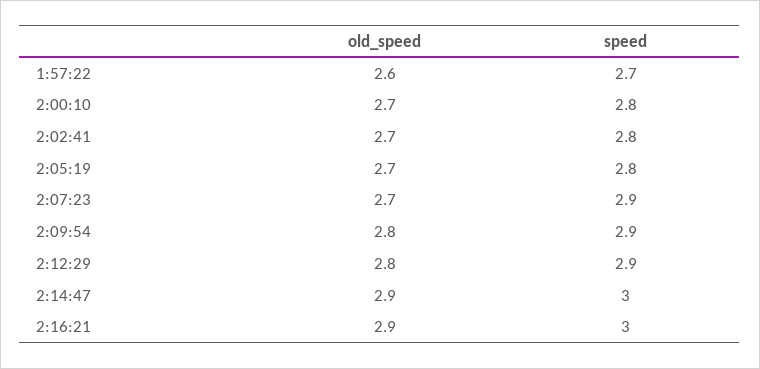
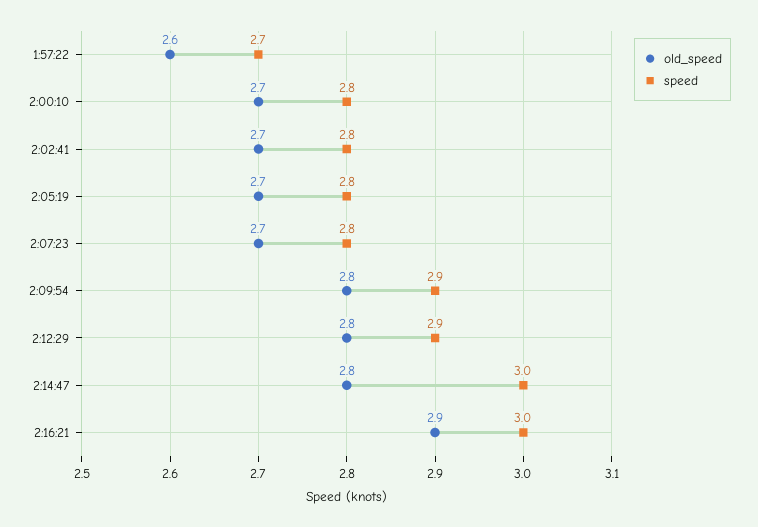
  {
    "old_speed": {
      "1:57:22": 2.6,
      "2:00:10": 2.7,
      "2:02:41": 2.7,
      "2:05:19": 2.7,
      "2:07:23": 2.7,
      "2:09:54": 2.8,
      "2:12:29": 2.8,
-     "2:14:47": 2.9,
+     "2:14:47": 2.8,
      "2:16:21": 2.9
    },
    "speed": {
      "1:57:22": 2.7,
      "2:00:10": 2.8,
      "2:02:41": 2.8,
      "2:05:19": 2.8,
-     "2:07:23": 2.9,
+     "2:07:23": 2.8,
      "2:09:54": 2.9,
      "2:12:29": 2.9,
      "2:14:47": 3,
      "2:16:21": 3
    }
  }

